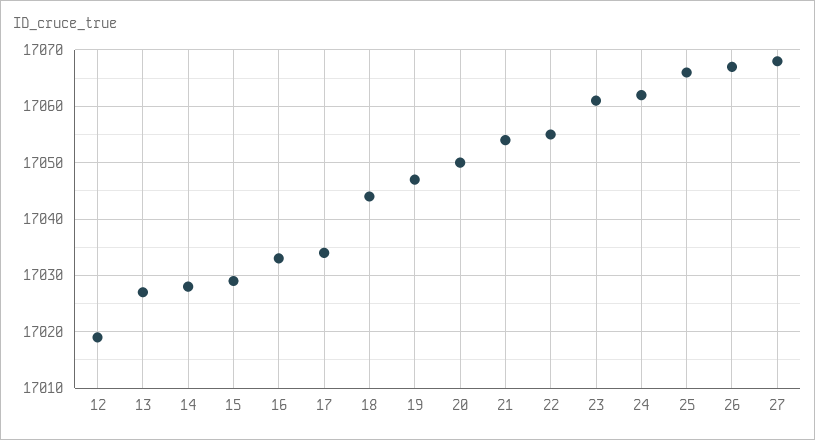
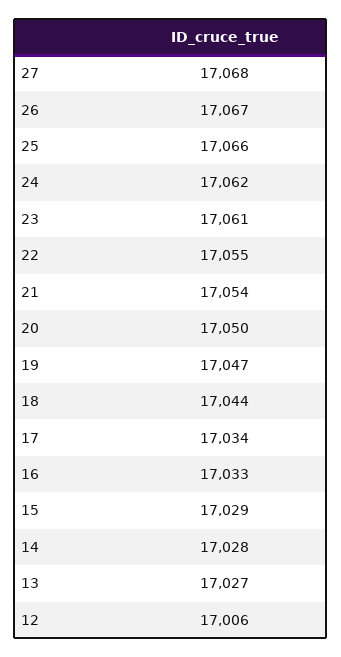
  {
-   "12": 17020,
+   "12": 17006,
    "13": 17027,
    "14": 17028,
    "15": 17029,
    "16": 17033,
    "17": 17034,
    "18": 17044,
    "19": 17047,
    "20": 17050,
    "21": 17054,
    "22": 17055,
    "23": 17061,
    "24": 17062,
    "25": 17066,
    "26": 17067,
    "27": 17068
  }

